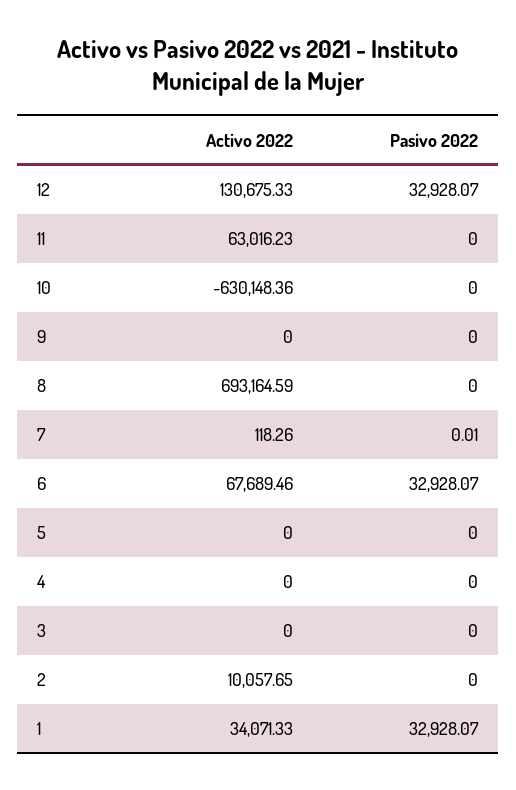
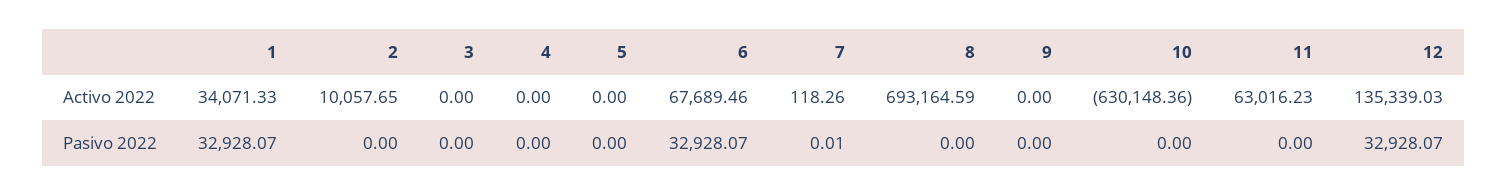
  {
    "Activo 2022": {
-     "12": 130675.33,
+     "12": 135339.03,
      "11": 63016.23,
      "10": -630148.36,
      "9": 0,
      "8": 693164.59,
      "7": 118.26,
      "6": 67689.46,
      "5": 0,
      "4": 0,
      "3": 0,
      "2": 10057.65,
      "1": 34071.33
    },
    "Pasivo 2022": {
      "12": 32928.07,
      "11": 0,
      "10": 0,
      "9": 0,
      "8": 0,
      "7": 0.01,
      "6": 32928.07,
      "5": 0,
      "4": 0,
      "3": 0,
      "2": 0,
      "1": 32928.07
    }
  }

